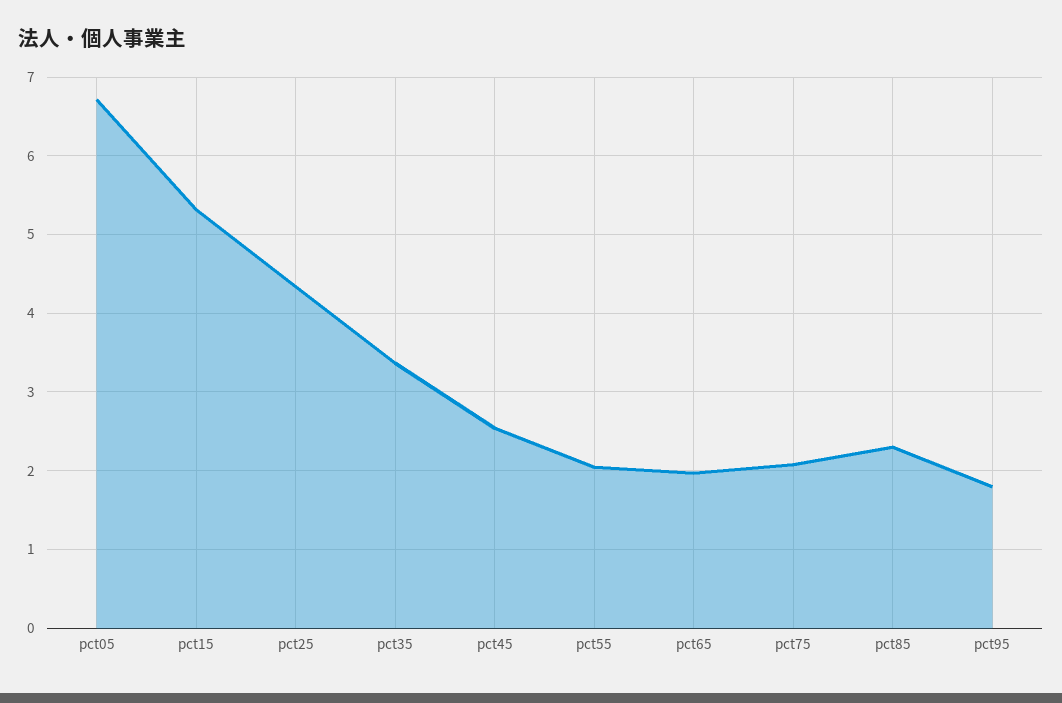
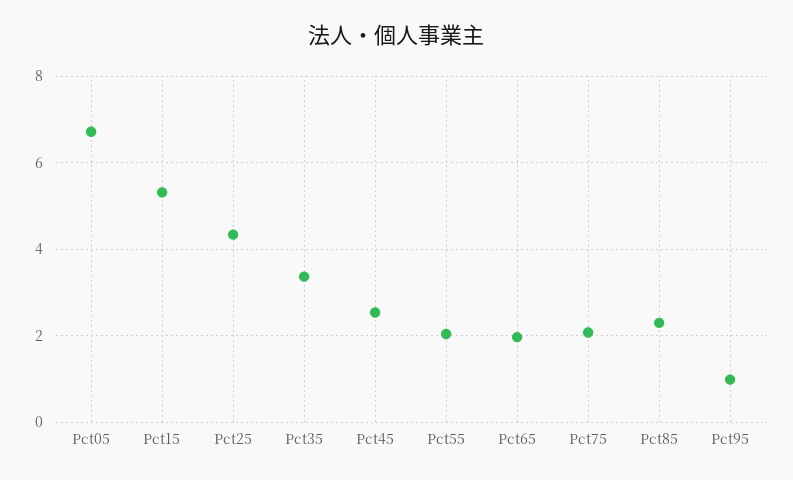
  {
    "pct05": 6.7,
    "pct15": 5.3,
    "pct25": 4.3,
    "pct35": 3.4,
    "pct45": 2.5,
    "pct55": 2,
    "pct65": 2,
    "pct75": 2.1,
    "pct85": 2.3,
-   "pct95": 1.8
+   "pct95": 1
  }

